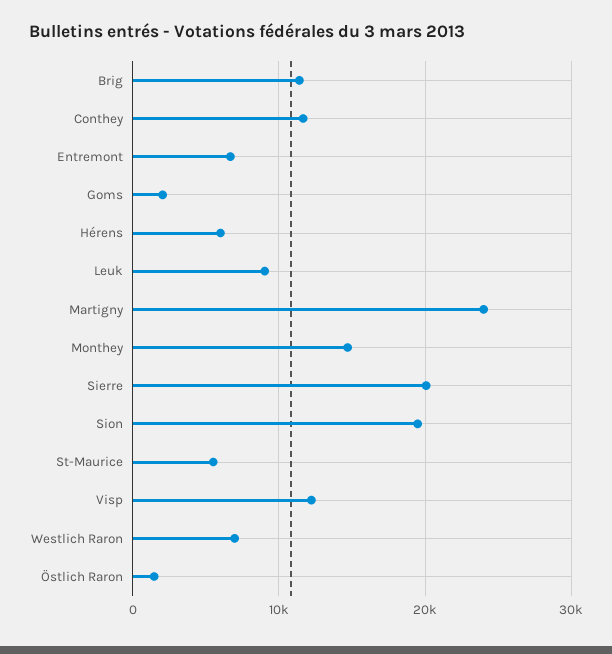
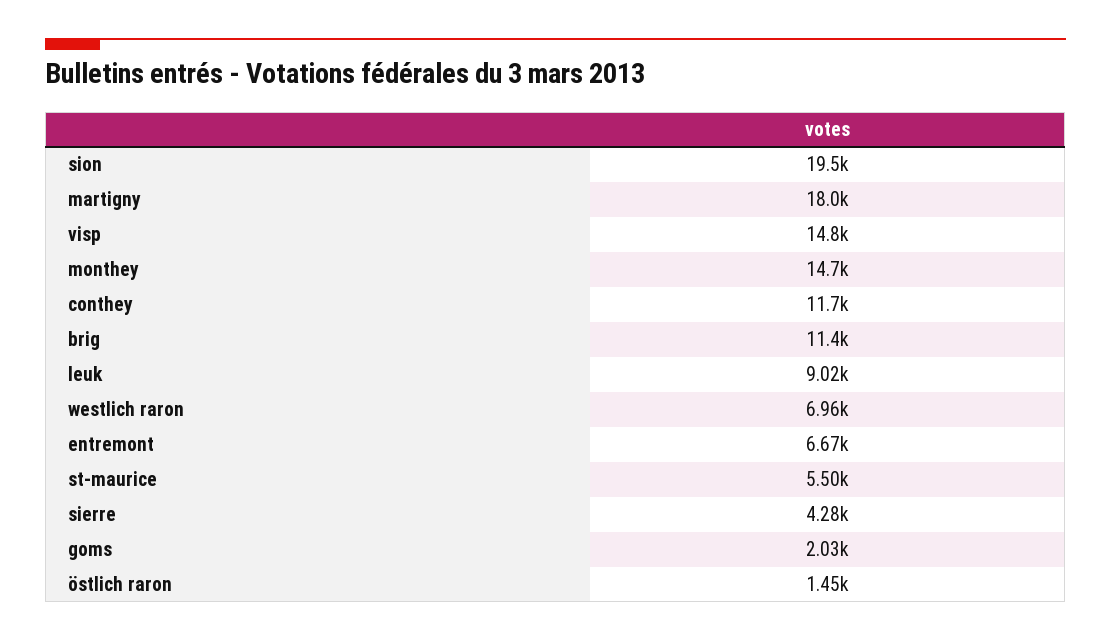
  {
    "Brig": 11400,
    "Conthey": 11700,
    "Entremont": 6670,
    "Goms": 2030,
-   "Hérens": 6000,
    "Leuk": 9020,
-   "Martigny": 24000,
+   "Martigny": 18000,
    "Monthey": 14700,
-   "Sierre": 20000,
+   "Sierre": 4280,
    "Sion": 19500,
    "St-Maurice": 5500,
-   "Visp": 12000,
+   "Visp": 14800,
    "Westlich Raron": 6960,
    "Östlich Raron": 1450
  }

